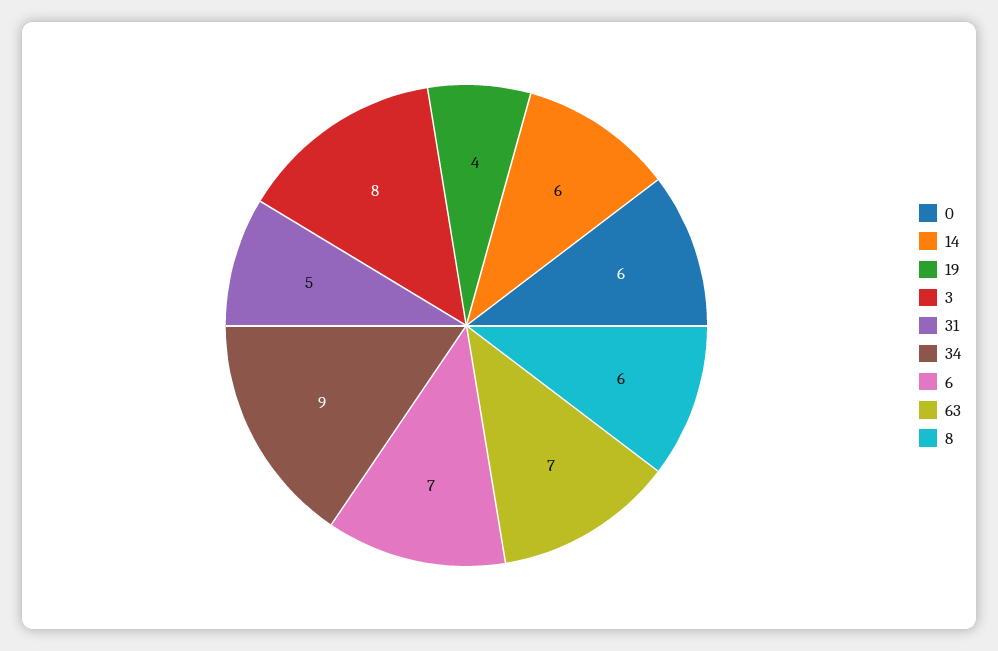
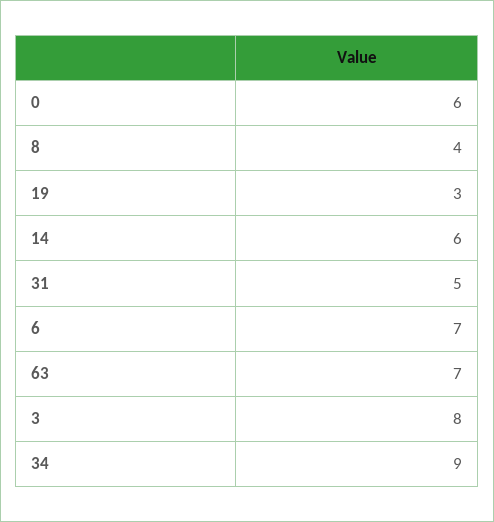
  {
    "0": 6,
    "14": 6,
-   "19": 4,
+   "19": 3,
    "3": 8,
    "31": 5,
    "34": 9,
    "6": 7,
    "63": 7,
-   "8": 6
+   "8": 4
  }

